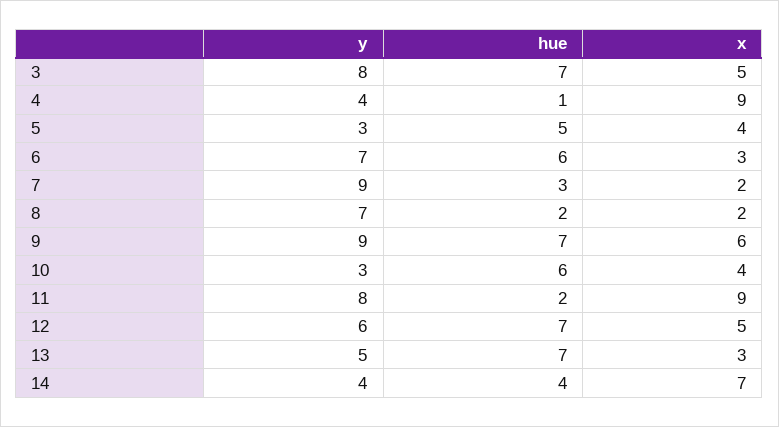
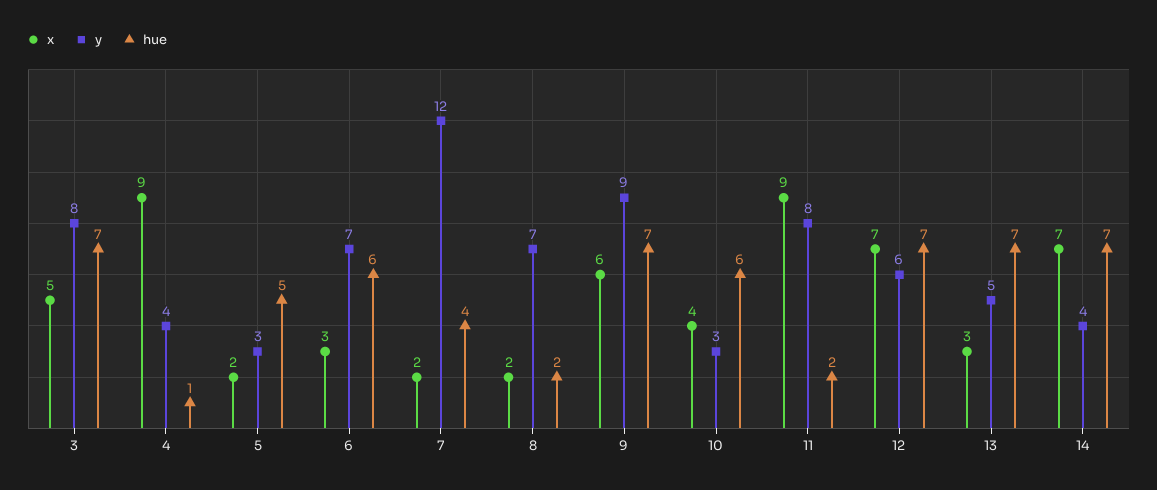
  {
    "y": {
      "3": 8,
      "4": 4,
      "5": 3,
      "6": 7,
-     "7": 9,
+     "7": 12,
      "8": 7,
      "9": 9,
      "10": 3,
      "11": 8,
      "12": 6,
      "13": 5,
      "14": 4
    },
    "hue": {
      "3": 7,
      "4": 1,
      "5": 5,
      "6": 6,
-     "7": 3,
+     "7": 4,
      "8": 2,
      "9": 7,
      "10": 6,
      "11": 2,
      "12": 7,
      "13": 7,
-     "14": 4
+     "14": 7
    },
    "x": {
      "3": 5,
      "4": 9,
-     "5": 4,
+     "5": 2,
      "6": 3,
      "7": 2,
      "8": 2,
      "9": 6,
      "10": 4,
      "11": 9,
-     "12": 5,
+     "12": 7,
      "13": 3,
      "14": 7
    }
  }

